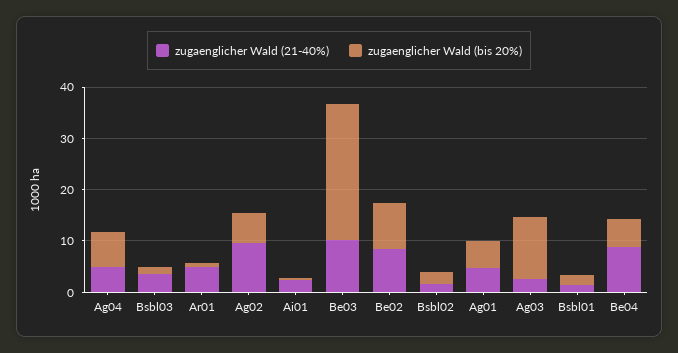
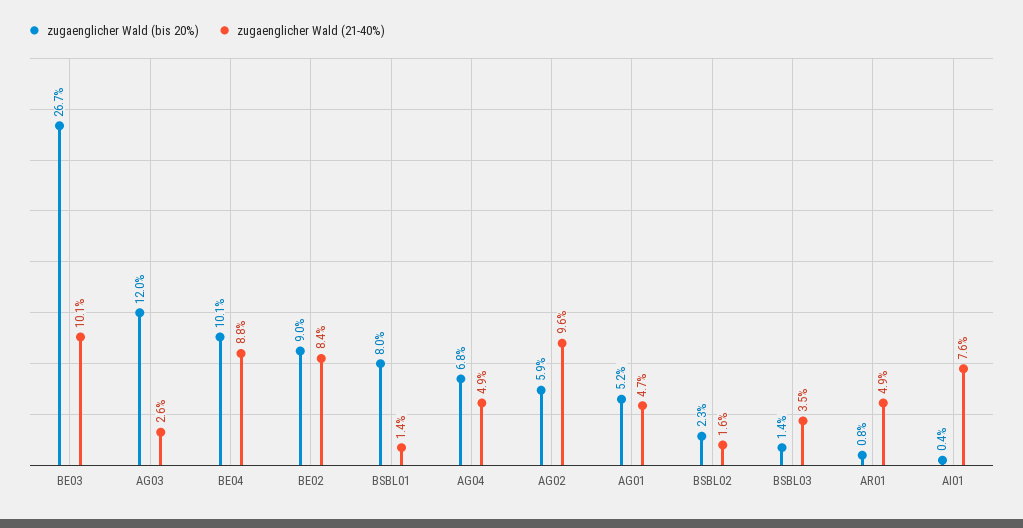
  {
    "zugaenglicher Wald (21-40%)": {
      "Ag04": 4.9,
      "Bsbl03": 3.5,
      "Ar01": 4.9,
      "Ag02": 9.6,
-     "Ai01": 2,
+     "Ai01": 7.6,
      "Be03": 10.1,
      "Be02": 8.4,
      "Bsbl02": 1.6,
      "Ag01": 4.7,
      "Ag03": 2.6,
      "Bsbl01": 1.4,
      "Be04": 8.8
    },
    "zugaenglicher Wald (bis 20%)": {
      "Ag04": 6.8,
      "Bsbl03": 1.4,
      "Ar01": 0.8,
      "Ag02": 5.9,
      "Ai01": 0.4,
      "Be03": 26.7,
      "Be02": 9,
      "Bsbl02": 2.3,
      "Ag01": 5.2,
      "Ag03": 12,
-     "Bsbl01": 2,
+     "Bsbl01": 8,
-     "Be04": 6
+     "Be04": 10.1
    }
  }

